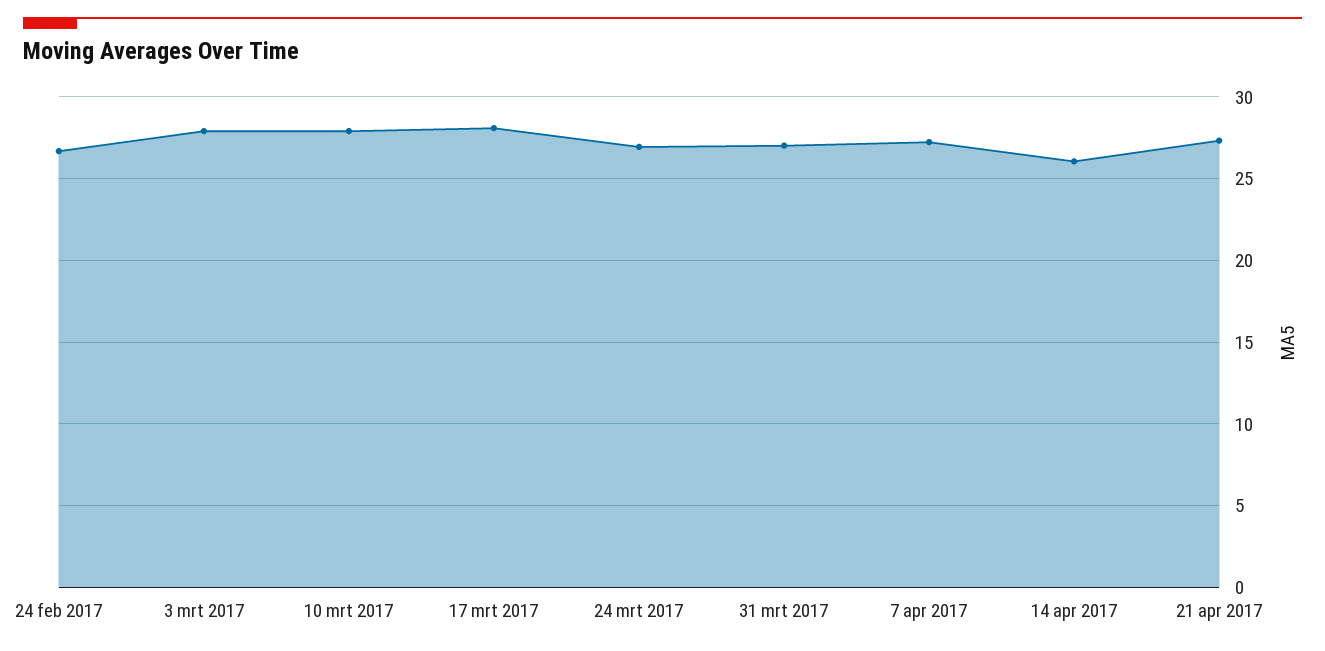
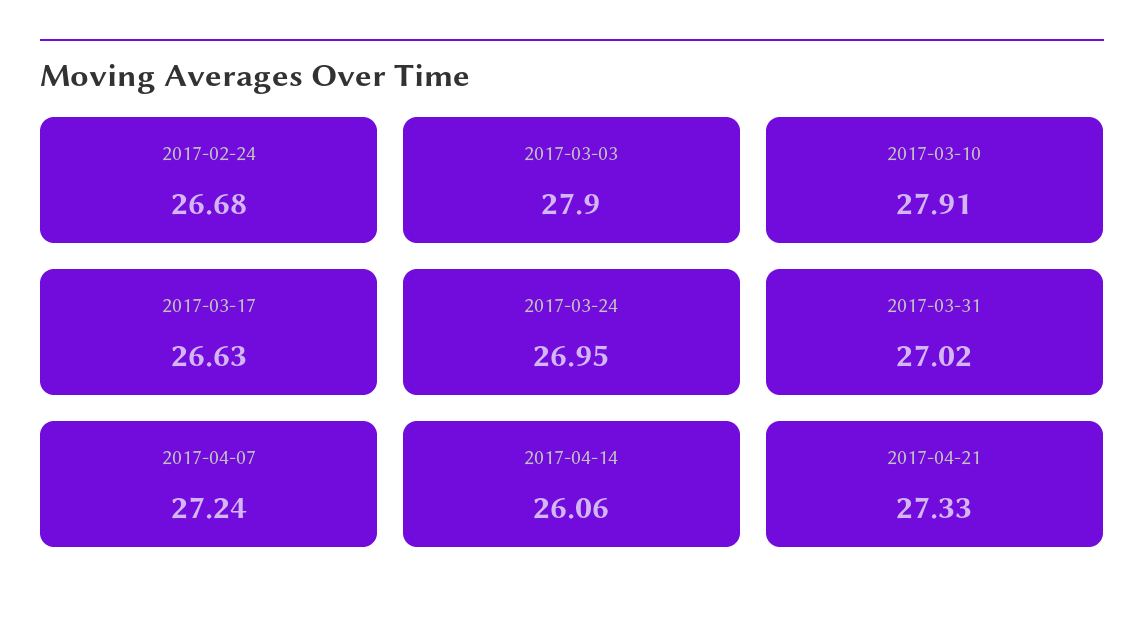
  {
    "24 feb 2017": 26.68,
    "3 mrt 2017": 27.9,
    "10 mrt 2017": 27.91,
-   "17 mrt 2017": 28,
+   "17 mrt 2017": 26.63,
    "24 mrt 2017": 26.95,
    "31 mrt 2017": 27.02,
    "7 apr 2017": 27.24,
    "14 apr 2017": 26.06,
    "21 apr 2017": 27.33
  }

